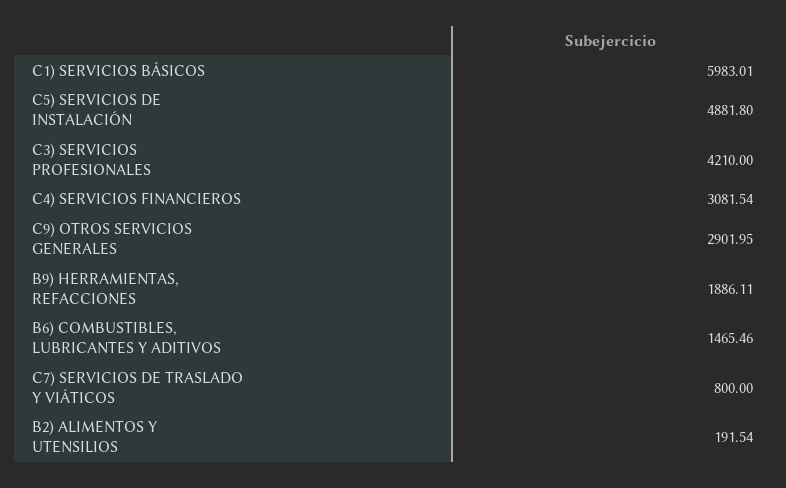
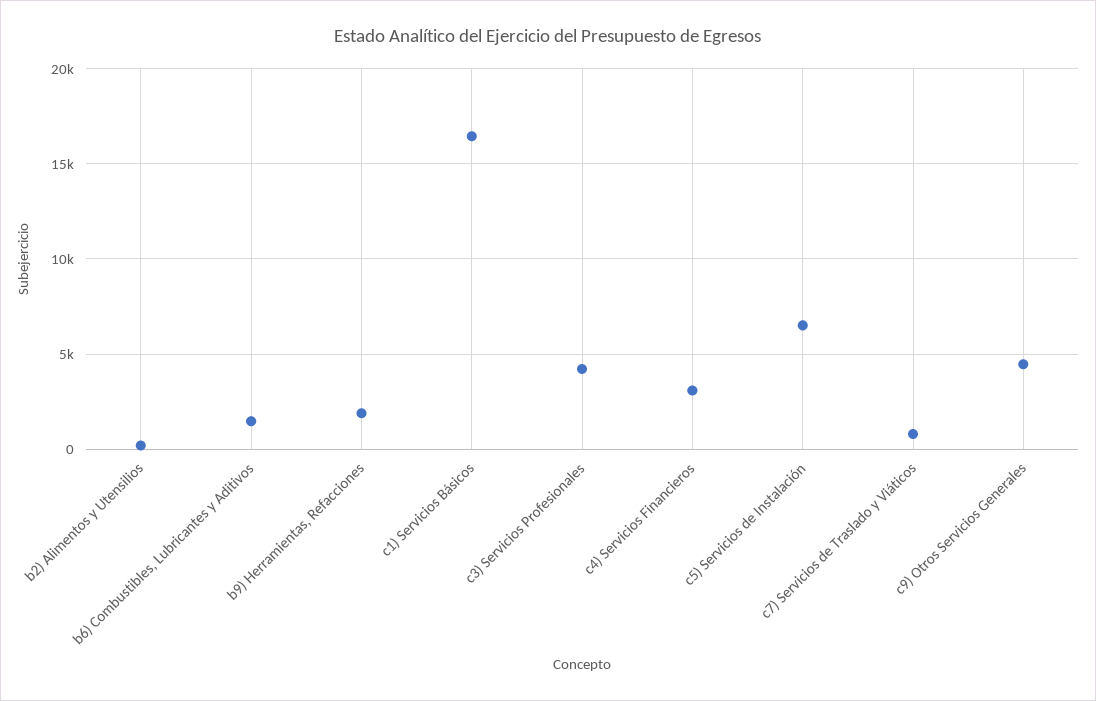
  {
-   "C1) SERVICIOS BÁSICOS": 5983.01,
+   "C1) SERVICIOS BÁSICOS": 16500,
-   "C5) SERVICIOS DE INSTALACIÓN": 4881.8,
+   "C5) SERVICIOS DE INSTALACIÓN": 6500,
    "C3) SERVICIOS PROFESIONALES": 4210,
    "C4) SERVICIOS FINANCIEROS": 3081.54,
-   "C9) OTROS SERVICIOS GENERALES": 2901.95,
+   "C9) OTROS SERVICIOS GENERALES": 4500,
    "B9) HERRAMIENTAS, REFACCIONES": 1886.11,
    "B6) COMBUSTIBLES, LUBRICANTES Y ADITIVOS": 1465.46,
    "C7) SERVICIOS DE TRASLADO Y VIÁTICOS": 800,
    "B2) ALIMENTOS Y UTENSILIOS": 191.54
  }

